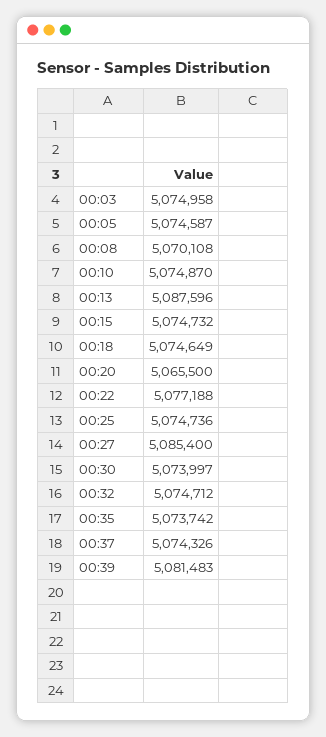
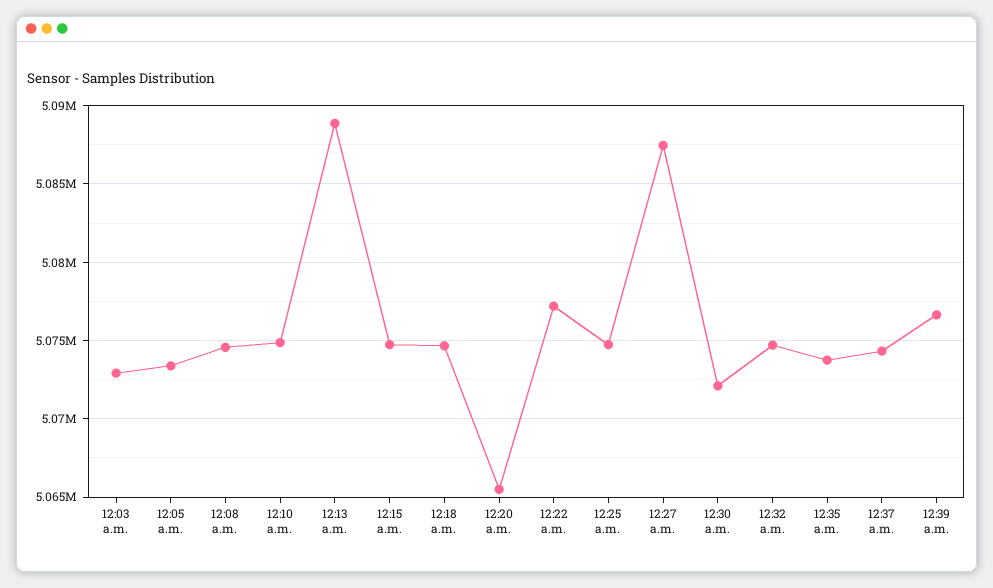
  {
-   "00:03": 5074958,
+   "00:03": 5073000,
-   "00:05": 5074587,
+   "00:05": 5073500,
-   "00:08": 5070108,
+   "00:08": 5074500,
    "00:10": 5074870,
-   "00:13": 5087596,
+   "00:13": 5089000,
    "00:15": 5074732,
    "00:18": 5074649,
    "00:20": 5065500,
    "00:22": 5077188,
    "00:25": 5074736,
-   "00:27": 5085400,
+   "00:27": 5087500,
-   "00:30": 5073997,
+   "00:30": 5072000,
    "00:32": 5074712,
    "00:35": 5073742,
    "00:37": 5074326,
-   "00:39": 5081483
+   "00:39": 5076500
  }

